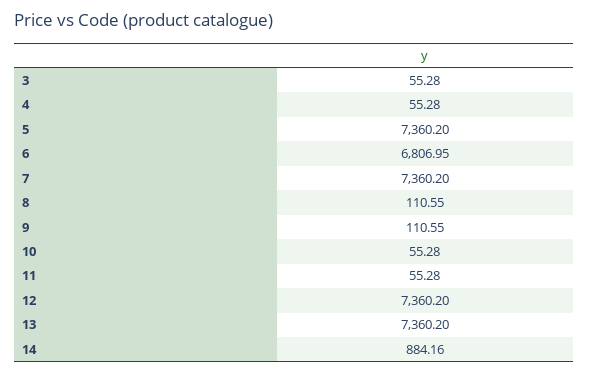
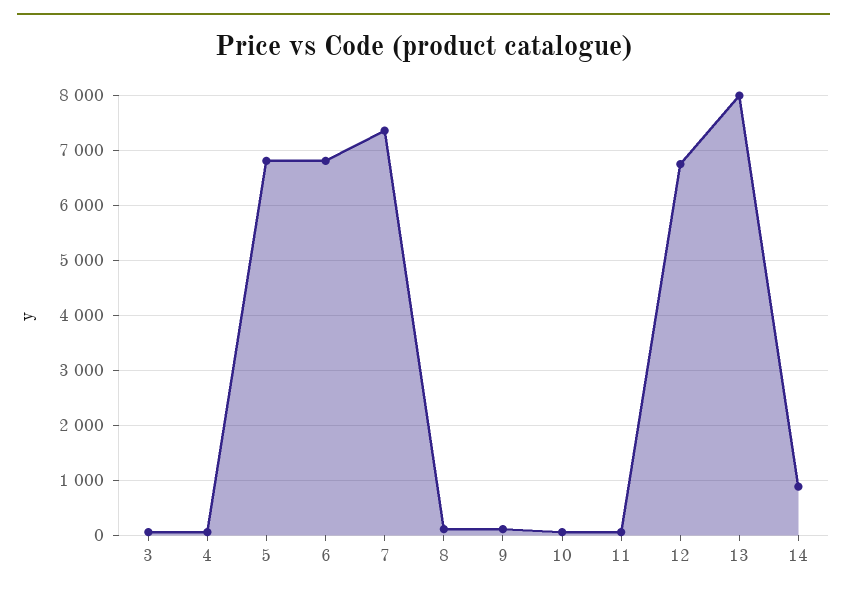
  {
    "3": 55.28,
    "4": 55.28,
-   "5": 7360.2,
+   "5": 6800,
    "6": 6806.95,
    "7": 7360.2,
    "8": 110.55,
    "9": 110.55,
    "10": 55.28,
    "11": 55.28,
-   "12": 7360.2,
+   "12": 6800,
-   "13": 7360.2,
+   "13": 8000,
    "14": 884.16
  }

